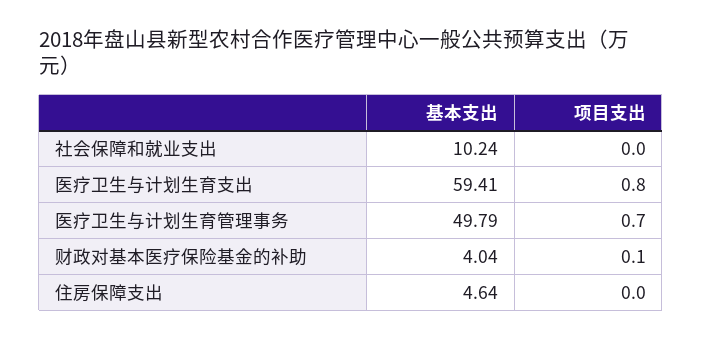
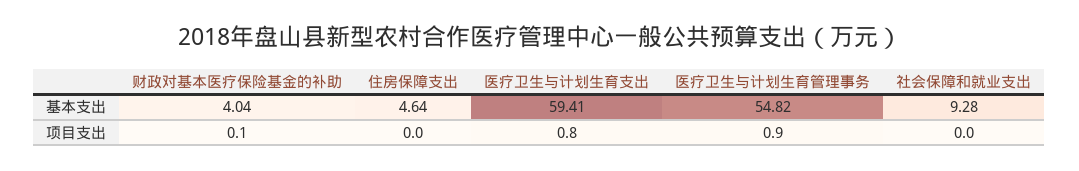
  {
    "基本支出": {
-     "社会保障和就业支出": 10.24,
+     "社会保障和就业支出": 9.28,
      "医疗卫生与计划生育支出": 59.41,
-     "医疗卫生与计划生育管理事务": 49.79,
+     "医疗卫生与计划生育管理事务": 54.82,
      "财政对基本医疗保险基金的补助": 4.04,
      "住房保障支出": 4.64
    },
    "项目支出": {
      "社会保障和就业支出": 0,
      "医疗卫生与计划生育支出": 0.8,
-     "医疗卫生与计划生育管理事务": 0.7,
+     "医疗卫生与计划生育管理事务": 0.9,
      "财政对基本医疗保险基金的补助": 0.1,
      "住房保障支出": 0
    }
  }

